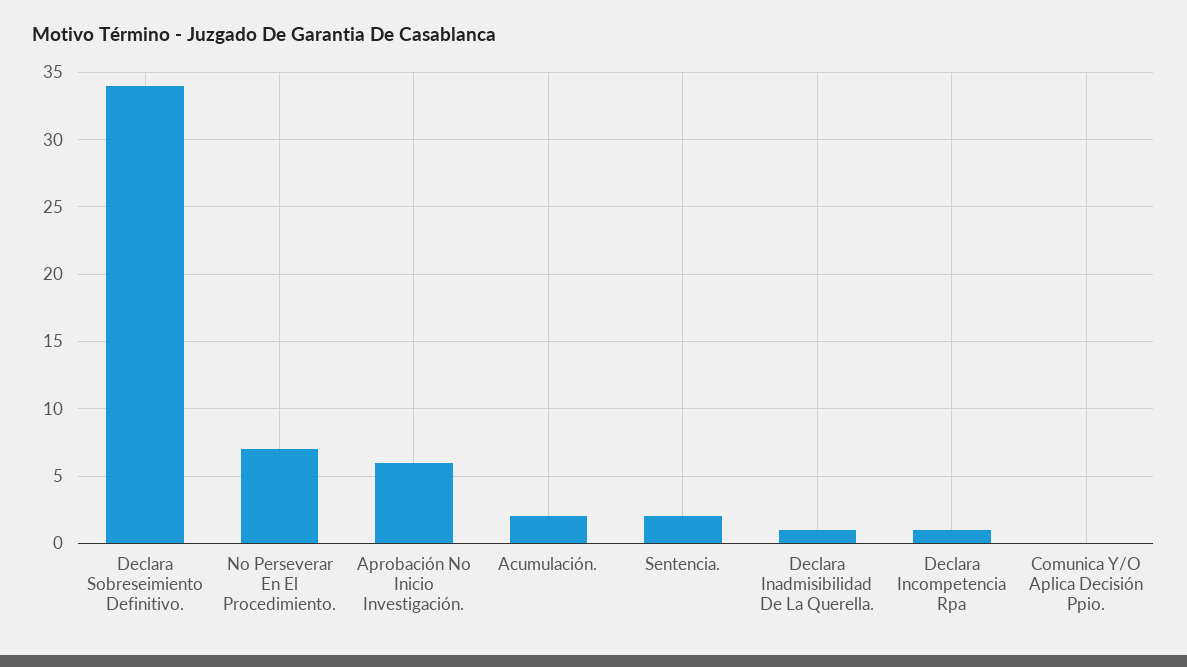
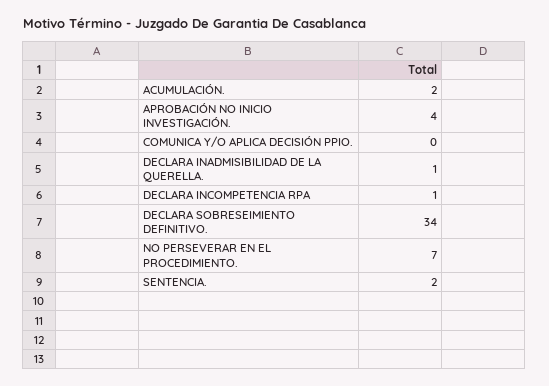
  {
    "Declara Sobreseimiento Definitivo.": 34,
    "No Perseverar En El Procedimiento.": 7,
-   "Aprobación No Inicio Investigación.": 6,
+   "Aprobación No Inicio Investigación.": 4,
    "Acumulación.": 2,
    "Sentencia.": 2,
    "Declara Inadmisibilidad De La Querella.": 1,
    "Declara Incompetencia Rpa": 1,
    "Comunica Y/O Aplica Decisión Ppio.": 0
  }

